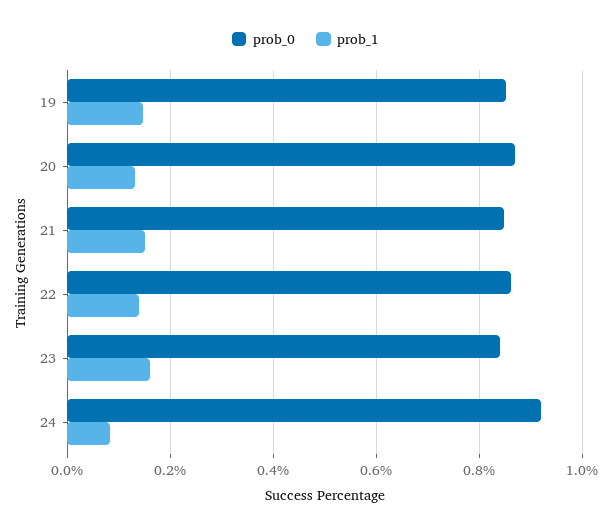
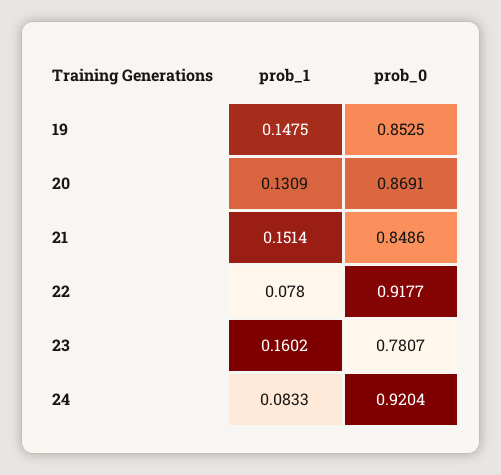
  {
    "prob_0": {
      "19": 0.8525,
      "20": 0.8691,
      "21": 0.8486,
-     "22": 0.86,
+     "22": 0.9177,
-     "23": 0.84,
+     "23": 0.7807,
      "24": 0.9204
    },
    "prob_1": {
      "19": 0.1475,
      "20": 0.1309,
      "21": 0.1514,
-     "22": 0.14,
+     "22": 0.078,
      "23": 0.1602,
      "24": 0.0833
    }
  }

